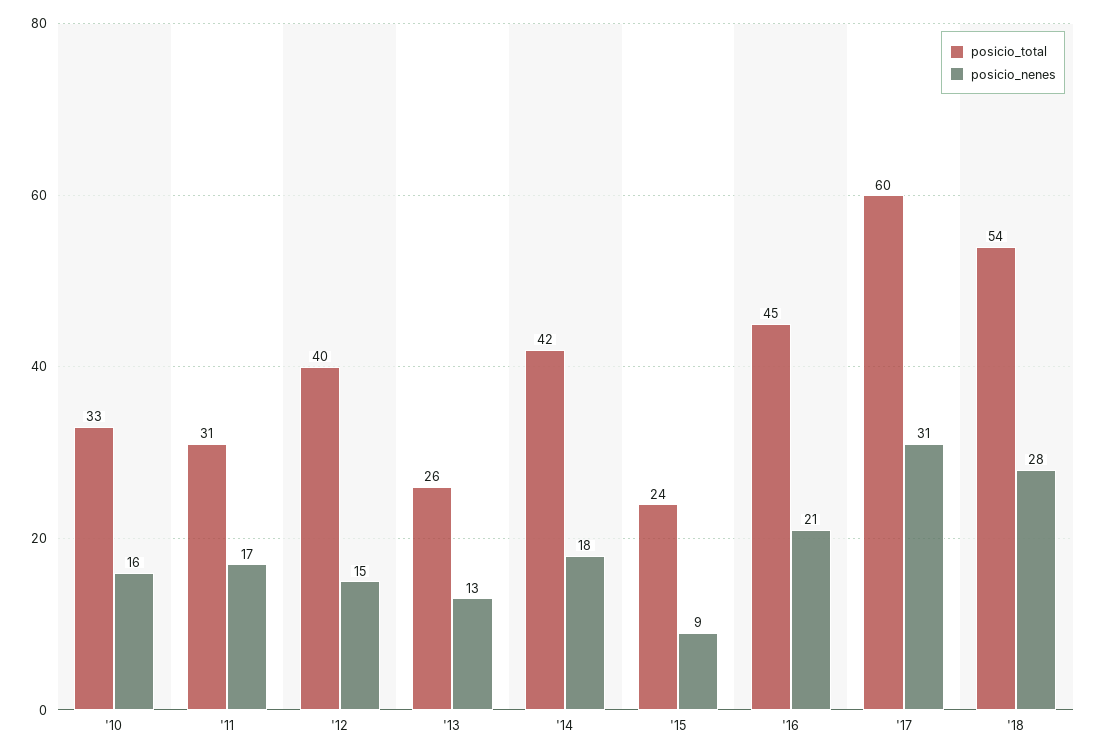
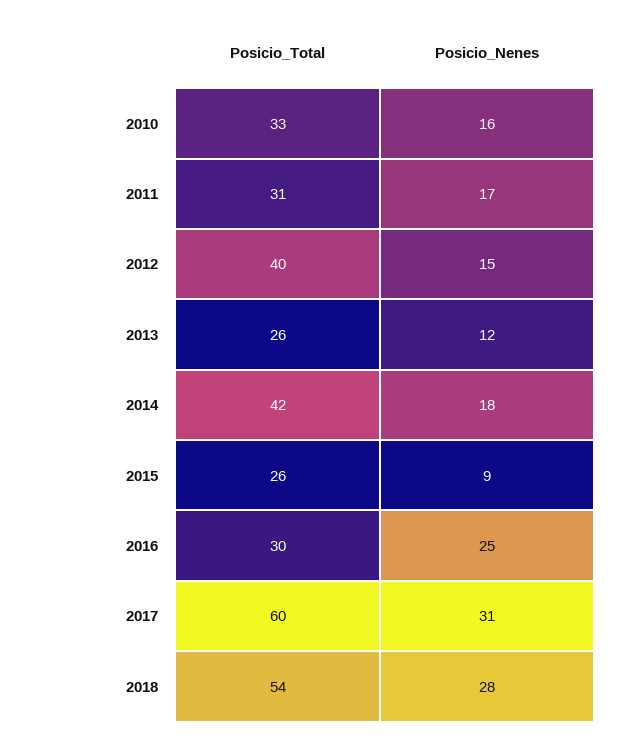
  {
    "posicio_total": {
      "'10": 33,
      "'11": 31,
      "'12": 40,
      "'13": 26,
      "'14": 42,
-     "'15": 24,
+     "'15": 26,
-     "'16": 45,
+     "'16": 30,
      "'17": 60,
      "'18": 54
    },
    "posicio_nenes": {
      "'10": 16,
      "'11": 17,
      "'12": 15,
-     "'13": 13,
+     "'13": 12,
      "'14": 18,
      "'15": 9,
-     "'16": 21,
+     "'16": 25,
      "'17": 31,
      "'18": 28
    }
  }

